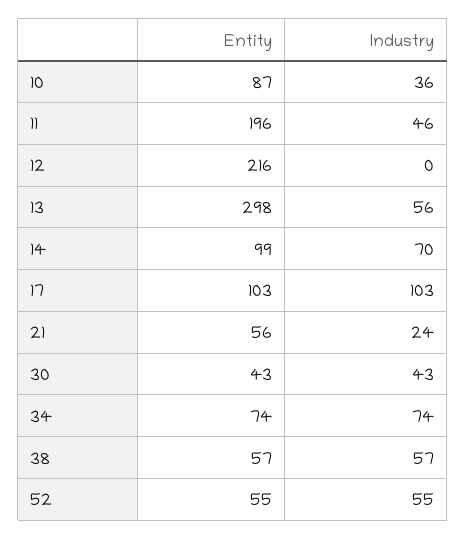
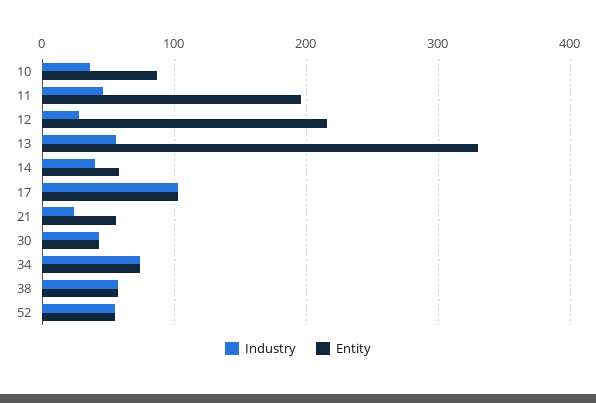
  {
    "Entity": {
      "10": 87,
      "11": 196,
      "12": 216,
-     "13": 298,
+     "13": 330,
-     "14": 99,
+     "14": 60,
      "17": 103,
      "21": 56,
      "30": 43,
      "34": 74,
      "38": 57,
      "52": 55
    },
    "Industry": {
      "10": 36,
      "11": 46,
-     "12": 0,
+     "12": 30,
      "13": 56,
-     "14": 70,
+     "14": 40,
      "17": 103,
      "21": 24,
      "30": 43,
      "34": 74,
      "38": 57,
      "52": 55
    }
  }

